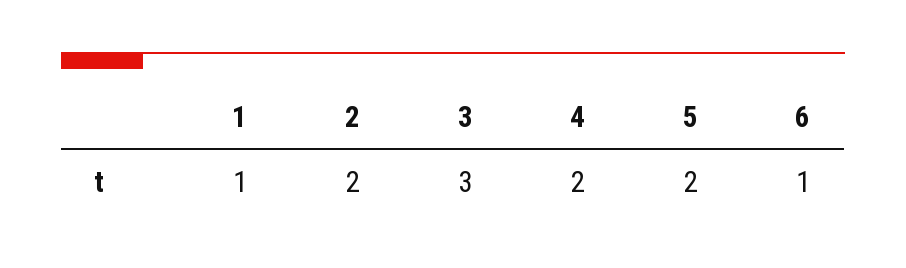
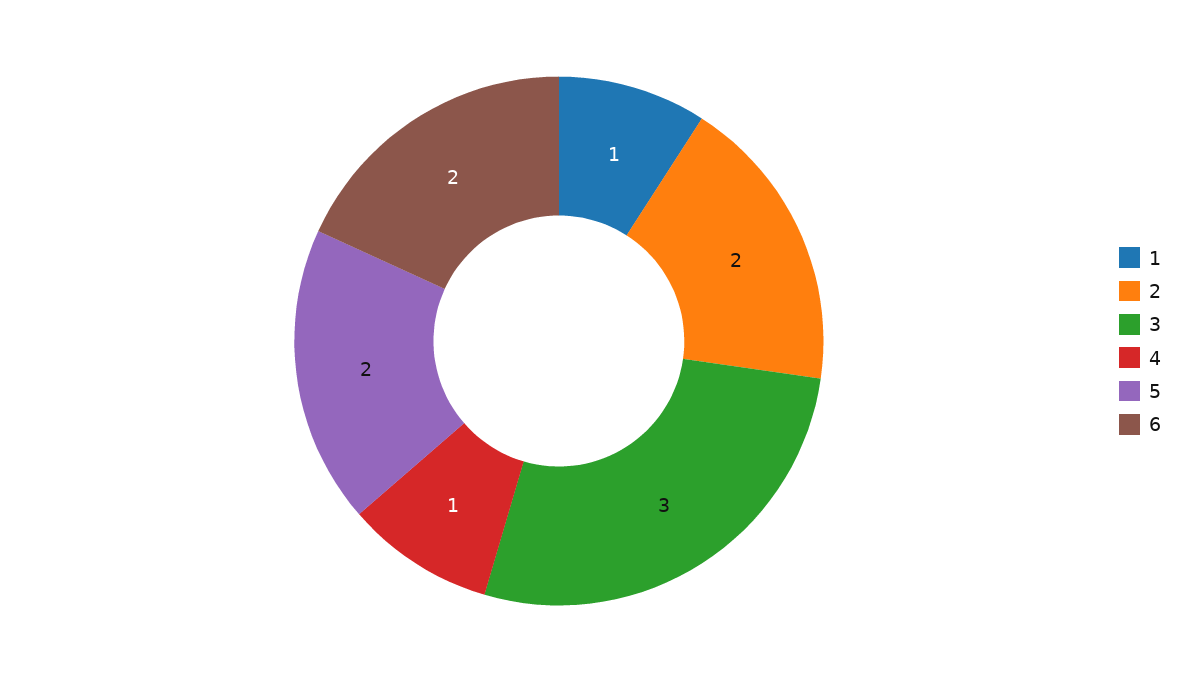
  {
    "1": 1,
    "2": 2,
    "3": 3,
-   "4": 2,
+   "4": 1,
    "5": 2,
-   "6": 1
+   "6": 2
  }

